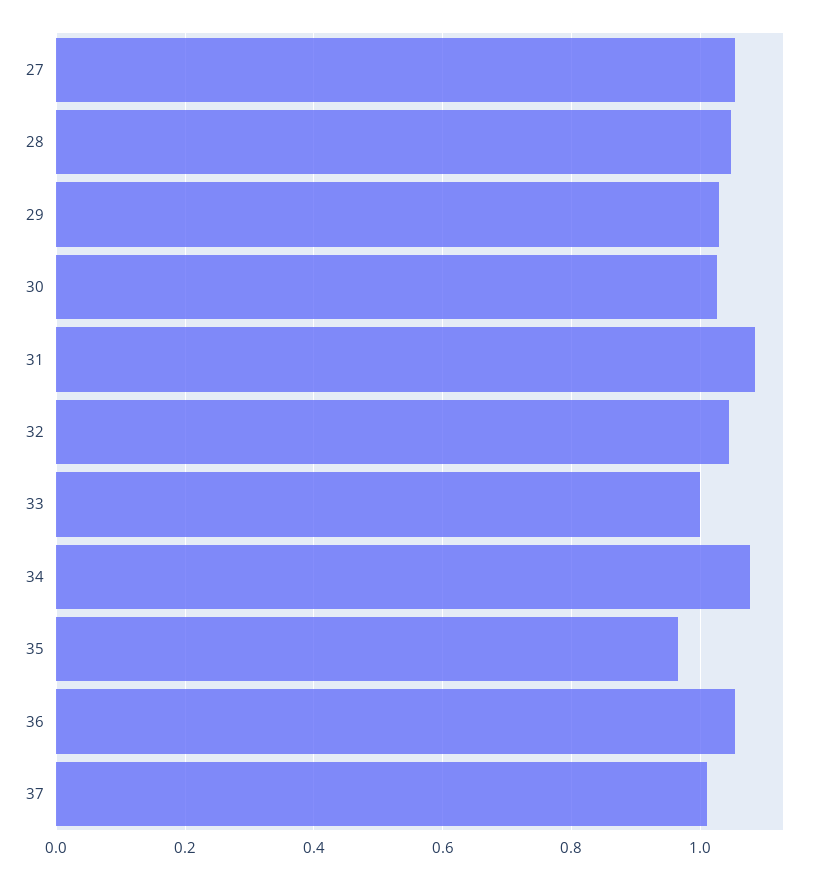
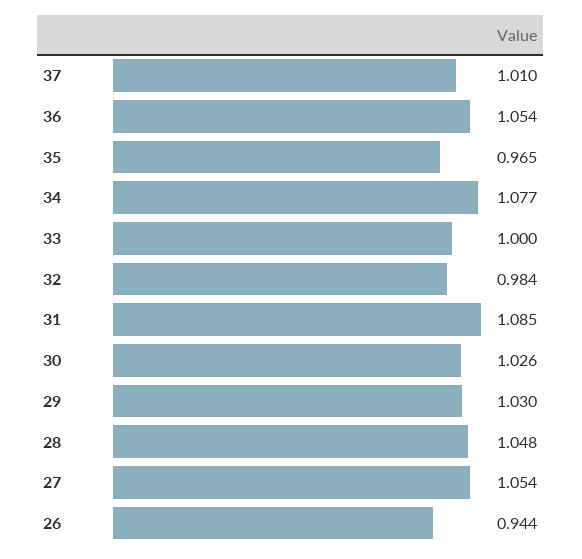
  {
    "27": 1.054,
    "28": 1.048,
    "29": 1.03,
    "30": 1.026,
    "31": 1.085,
-   "32": 1.04,
+   "32": 0.984,
    "33": 1,
    "34": 1.077,
    "35": 0.965,
    "36": 1.054,
-   "37": 1.01
+   "37": 1.01,
+   "26": 0.944
  }

